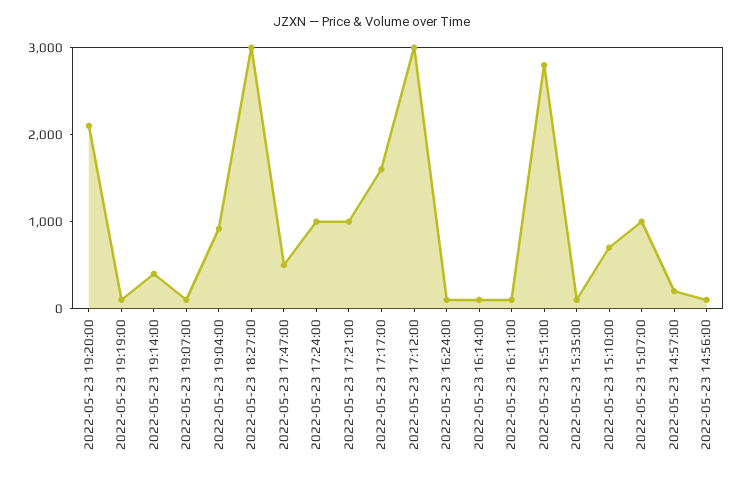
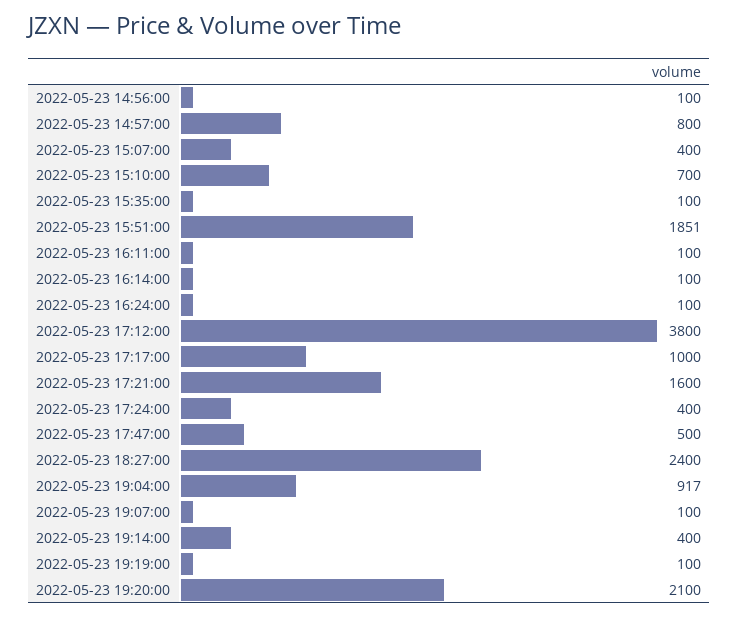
  {
    "2022-05-23 19:20:00": 2100,
    "2022-05-23 19:19:00": 100,
    "2022-05-23 19:14:00": 400,
    "2022-05-23 19:07:00": 100,
    "2022-05-23 19:04:00": 917,
-   "2022-05-23 18:27:00": 3000,
+   "2022-05-23 18:27:00": 2400,
    "2022-05-23 17:47:00": 500,
-   "2022-05-23 17:24:00": 1000,
+   "2022-05-23 17:24:00": 400,
-   "2022-05-23 17:21:00": 1000,
+   "2022-05-23 17:21:00": 1600,
-   "2022-05-23 17:17:00": 1600,
+   "2022-05-23 17:17:00": 1000,
-   "2022-05-23 17:12:00": 3000,
+   "2022-05-23 17:12:00": 3800,
    "2022-05-23 16:24:00": 100,
    "2022-05-23 16:14:00": 100,
    "2022-05-23 16:11:00": 100,
-   "2022-05-23 15:51:00": 2800,
+   "2022-05-23 15:51:00": 1851,
    "2022-05-23 15:35:00": 100,
    "2022-05-23 15:10:00": 700,
-   "2022-05-23 15:07:00": 1000,
+   "2022-05-23 15:07:00": 400,
-   "2022-05-23 14:57:00": 200,
+   "2022-05-23 14:57:00": 800,
    "2022-05-23 14:56:00": 100
  }

